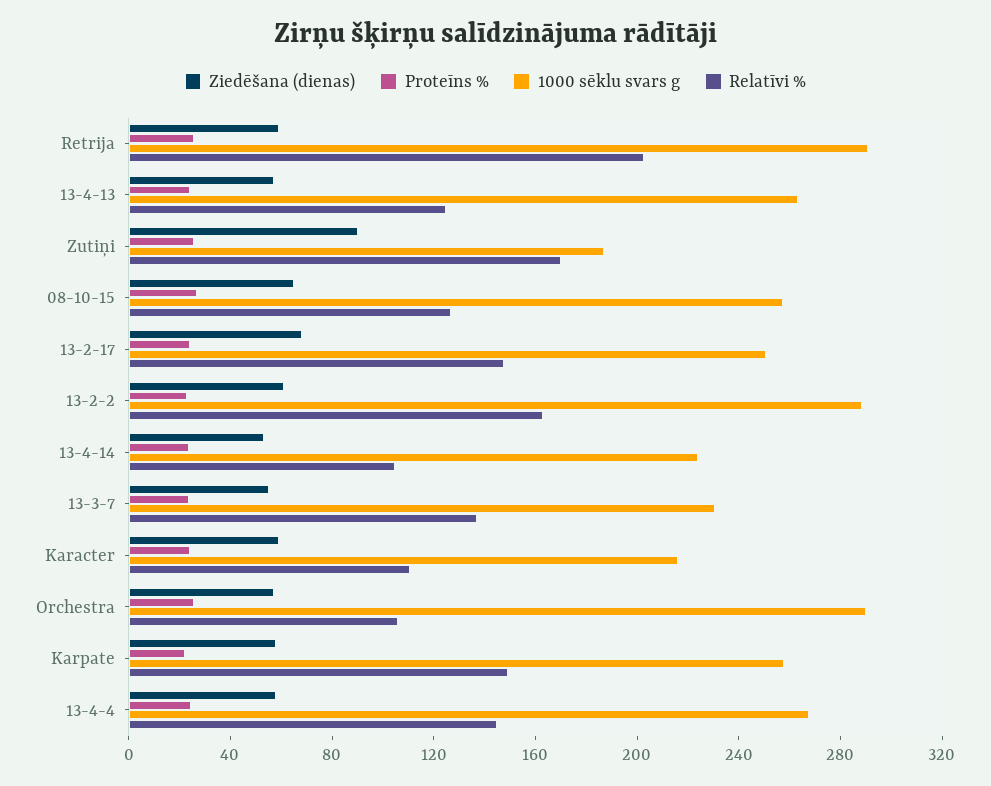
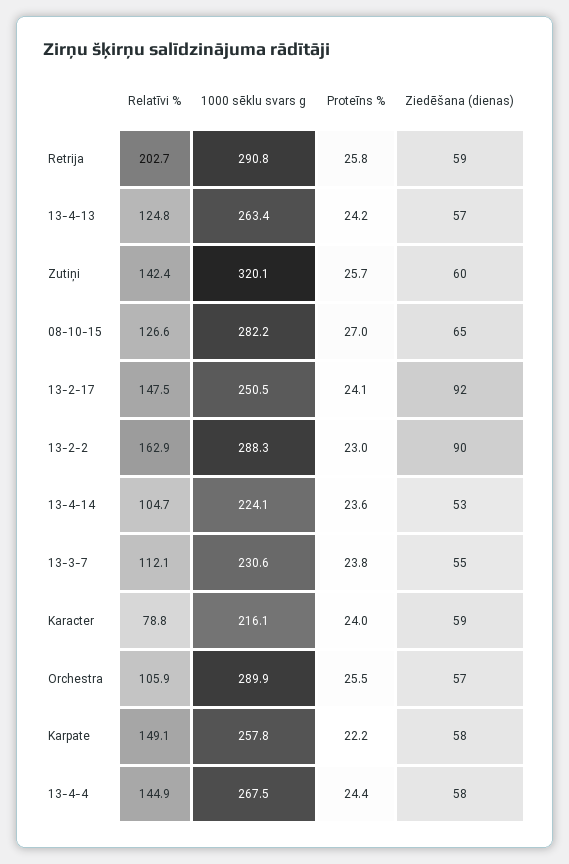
  {
    "Ziedēšana (dienas)": {
      "Retrija": 59,
      "13-4-13": 57,
-     "Zutiņi": 90,
+     "Zutiņi": 60,
      "08-10-15": 65,
-     "13-2-17": 70,
+     "13-2-17": 92,
-     "13-2-2": 60,
+     "13-2-2": 90,
      "13-4-14": 53,
      "13-3-7": 55,
      "Karacter": 59,
      "Orchestra": 57,
      "Karpate": 58,
      "13-4-4": 58
    },
    "Proteīns %": {
      "Retrija": 25.8,
      "13-4-13": 24.2,
      "Zutiņi": 25.7,
      "08-10-15": 27,
      "13-2-17": 24.1,
      "13-2-2": 23,
      "13-4-14": 23.6,
      "13-3-7": 23.8,
      "Karacter": 24,
      "Orchestra": 25.5,
      "Karpate": 22.2,
      "13-4-4": 24.4
    },
    "1000 sēklu svars g": {
      "Retrija": 290.8,
      "13-4-13": 263.4,
-     "Zutiņi": 190,
+     "Zutiņi": 320.1,
-     "08-10-15": 260,
+     "08-10-15": 282.2,
      "13-2-17": 250.5,
      "13-2-2": 288.3,
      "13-4-14": 224.1,
      "13-3-7": 230.6,
      "Karacter": 216.1,
      "Orchestra": 289.9,
      "Karpate": 257.8,
      "13-4-4": 267.5
    },
    "Relatīvi %": {
      "Retrija": 202.7,
      "13-4-13": 124.8,
-     "Zutiņi": 170,
+     "Zutiņi": 142.4,
      "08-10-15": 126.6,
      "13-2-17": 147.5,
      "13-2-2": 162.9,
      "13-4-14": 104.7,
-     "13-3-7": 140,
+     "13-3-7": 112.1,
-     "Karacter": 110,
+     "Karacter": 78.8,
      "Orchestra": 105.9,
      "Karpate": 149.1,
      "13-4-4": 144.9
    }
  }

